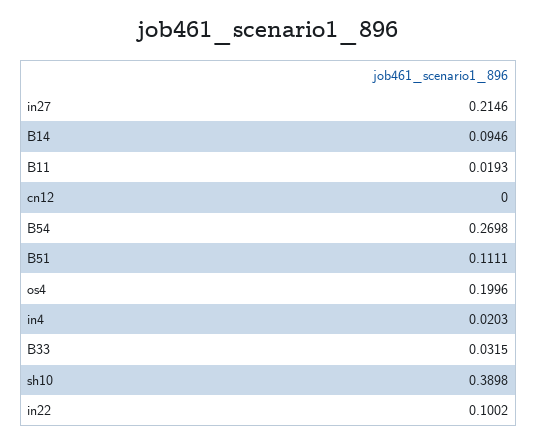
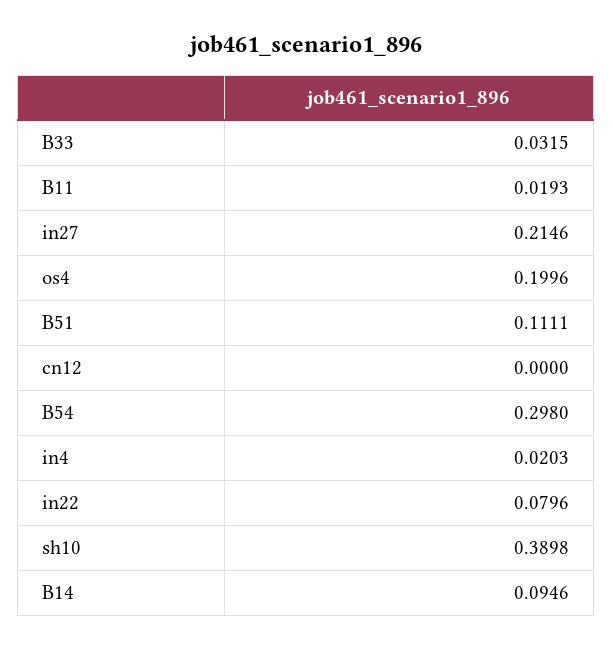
  {
    "in27": 0.2146,
    "B14": 0.0946,
    "B11": 0.0193,
    "cn12": 0,
-   "B54": 0.2698,
+   "B54": 0.298,
    "B51": 0.1111,
    "os4": 0.1996,
    "in4": 0.0203,
    "B33": 0.0315,
    "sh10": 0.3898,
-   "in22": 0.1002
+   "in22": 0.0796
  }

